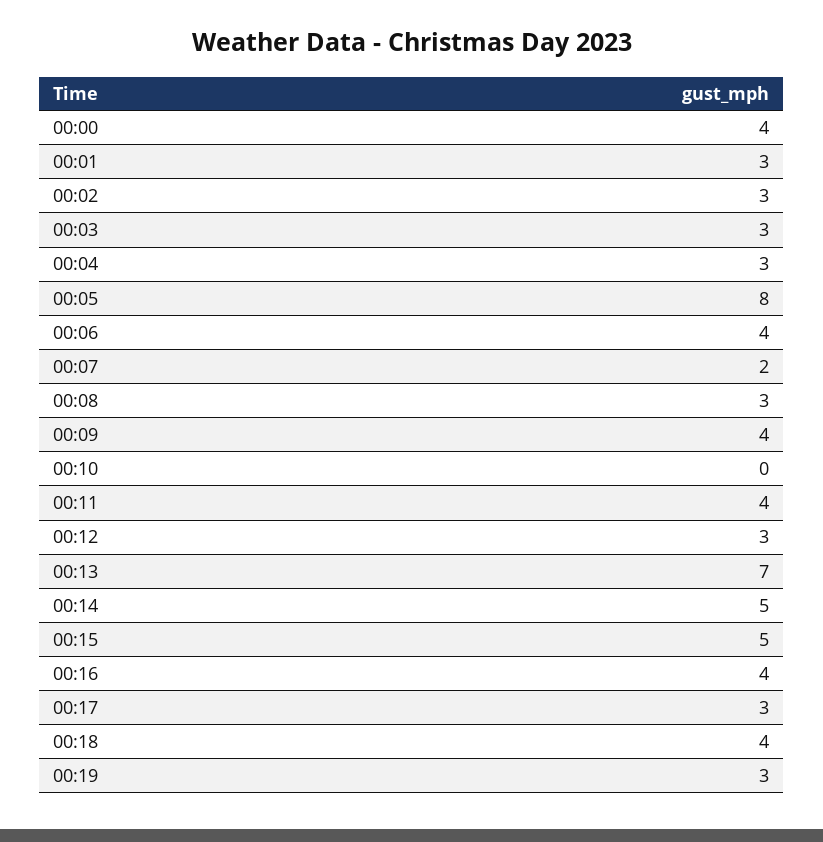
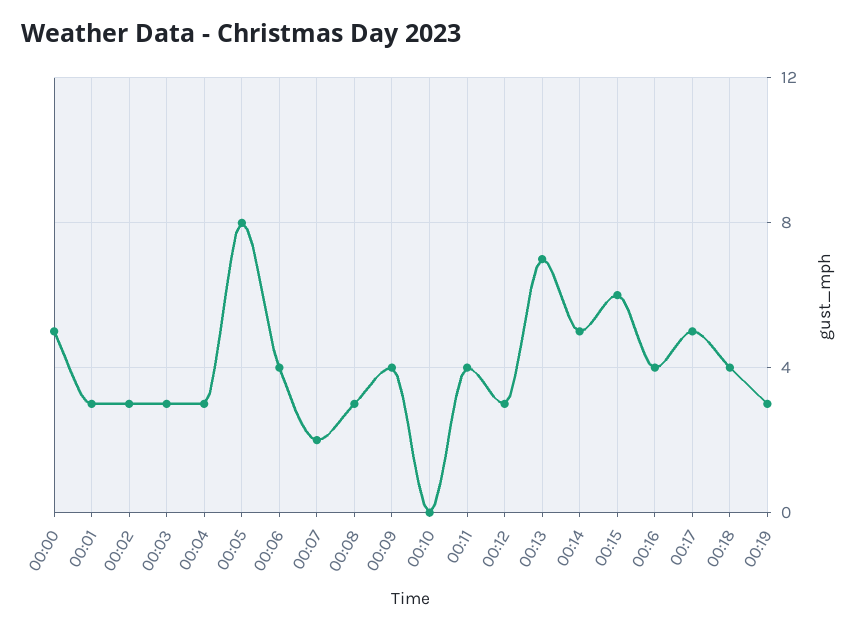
  {
-   "00:00": 4,
+   "00:00": 5,
    "00:01": 3,
    "00:02": 3,
    "00:03": 3,
    "00:04": 3,
    "00:05": 8,
    "00:06": 4,
    "00:07": 2,
    "00:08": 3,
    "00:09": 4,
    "00:10": 0,
    "00:11": 4,
    "00:12": 3,
    "00:13": 7,
    "00:14": 5,
-   "00:15": 5,
+   "00:15": 6,
    "00:16": 4,
-   "00:17": 3,
+   "00:17": 5,
    "00:18": 4,
    "00:19": 3
  }

